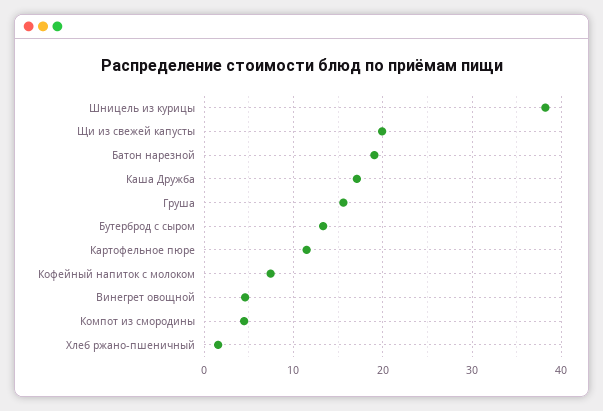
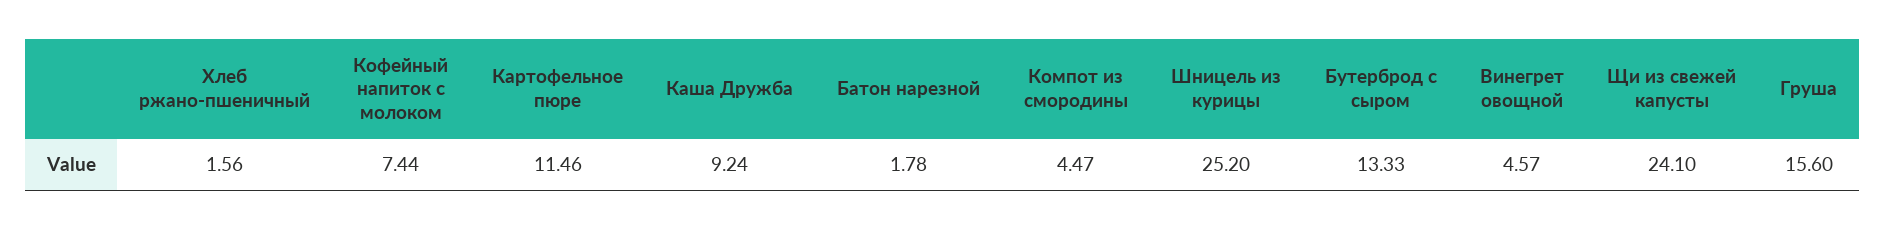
  {
-   "Шницель из курицы": 38,
+   "Шницель из курицы": 25.2,
-   "Щи из свежей капусты": 20,
+   "Щи из свежей капусты": 24.1,
-   "Батон нарезной": 19,
+   "Батон нарезной": 1.78,
-   "Каша Дружба": 17,
+   "Каша Дружба": 9.24,
    "Груша": 15.6,
    "Бутерброд с сыром": 13.33,
    "Картофельное пюре": 11.46,
    "Кофейный напиток с молоком": 7.44,
    "Винегрет овощной": 4.57,
    "Компот из смородины": 4.47,
    "Хлеб ржано-пшеничный": 1.56
  }

